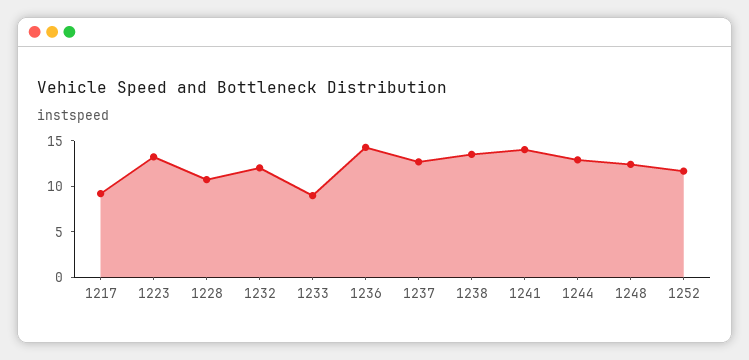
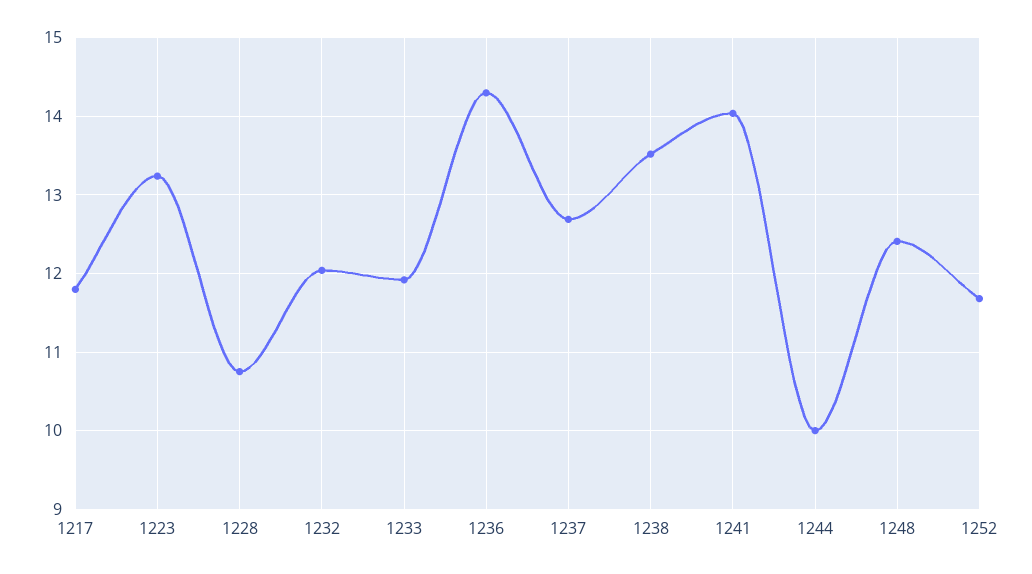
  {
-   "1217": 9,
+   "1217": 11.8,
    "1223": 13.2,
    "1228": 10.8,
    "1232": 12,
-   "1233": 9,
+   "1233": 11.9,
    "1236": 14.3,
    "1237": 12.7,
    "1238": 13.5,
    "1241": 14,
-   "1244": 13,
+   "1244": 10,
    "1248": 12.4,
    "1252": 11.7
  }

